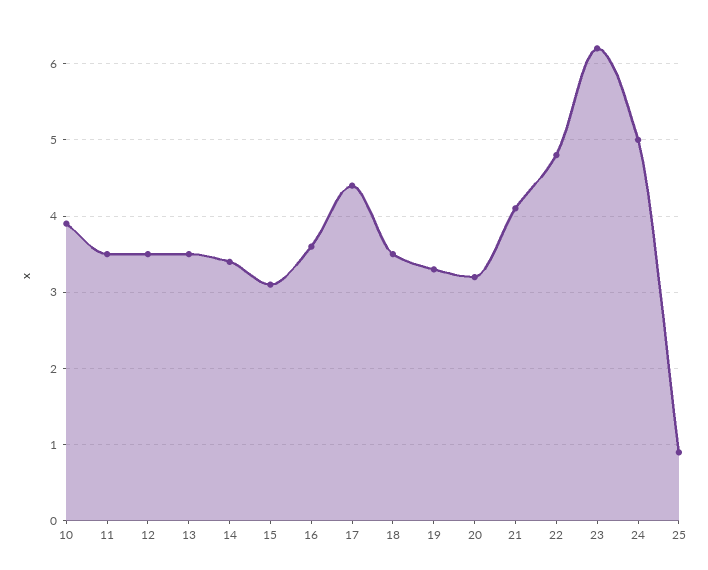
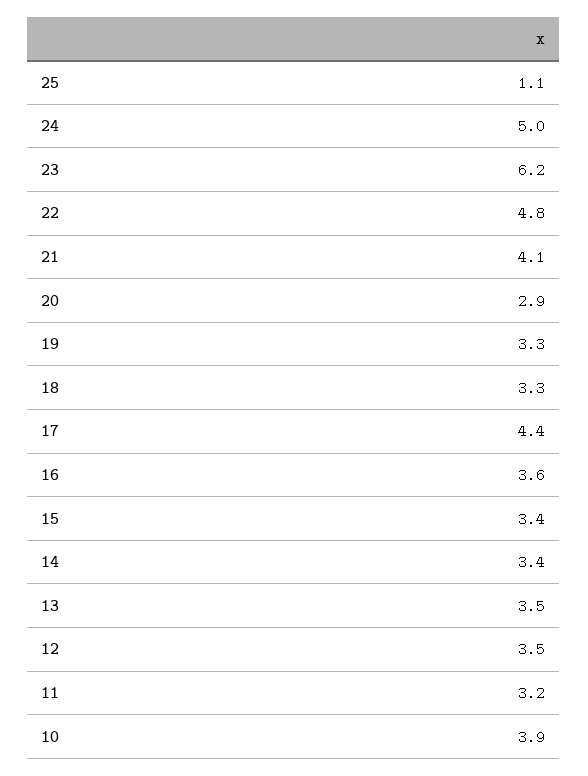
  {
    "10": 3.9,
-   "11": 3.5,
+   "11": 3.2,
    "12": 3.5,
    "13": 3.5,
    "14": 3.4,
-   "15": 3.1,
+   "15": 3.4,
    "16": 3.6,
    "17": 4.4,
-   "18": 3.5,
+   "18": 3.3,
    "19": 3.3,
-   "20": 3.2,
+   "20": 2.9,
    "21": 4.1,
    "22": 4.8,
    "23": 6.2,
    "24": 5,
-   "25": 0.9
+   "25": 1.1
  }

